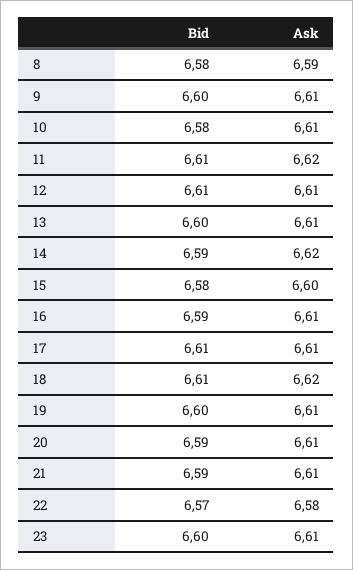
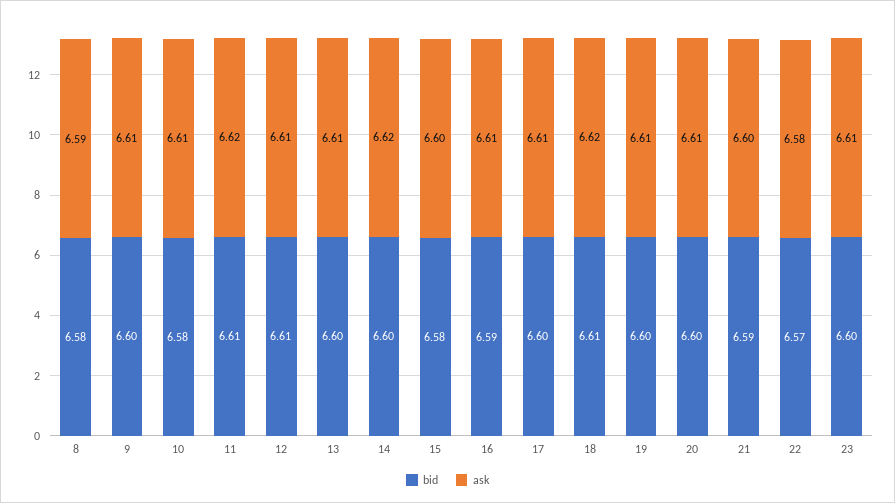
  {
    "Bid": {
      "8": 6.58,
      "9": 6.6,
      "10": 6.58,
      "11": 6.61,
      "12": 6.61,
      "13": 6.6,
-     "14": 6.59,
+     "14": 6.6,
      "15": 6.58,
      "16": 6.59,
-     "17": 6.61,
+     "17": 6.6,
      "18": 6.61,
      "19": 6.6,
-     "20": 6.59,
+     "20": 6.6,
      "21": 6.59,
      "22": 6.57,
      "23": 6.6
    },
    "Ask": {
      "8": 6.59,
      "9": 6.61,
      "10": 6.61,
      "11": 6.62,
      "12": 6.61,
      "13": 6.61,
      "14": 6.62,
      "15": 6.6,
      "16": 6.61,
      "17": 6.61,
      "18": 6.62,
      "19": 6.61,
      "20": 6.61,
-     "21": 6.61,
+     "21": 6.6,
      "22": 6.58,
      "23": 6.61
    }
  }

